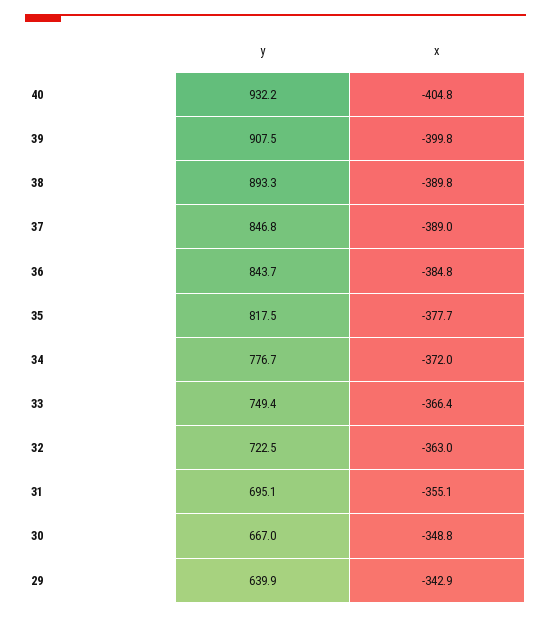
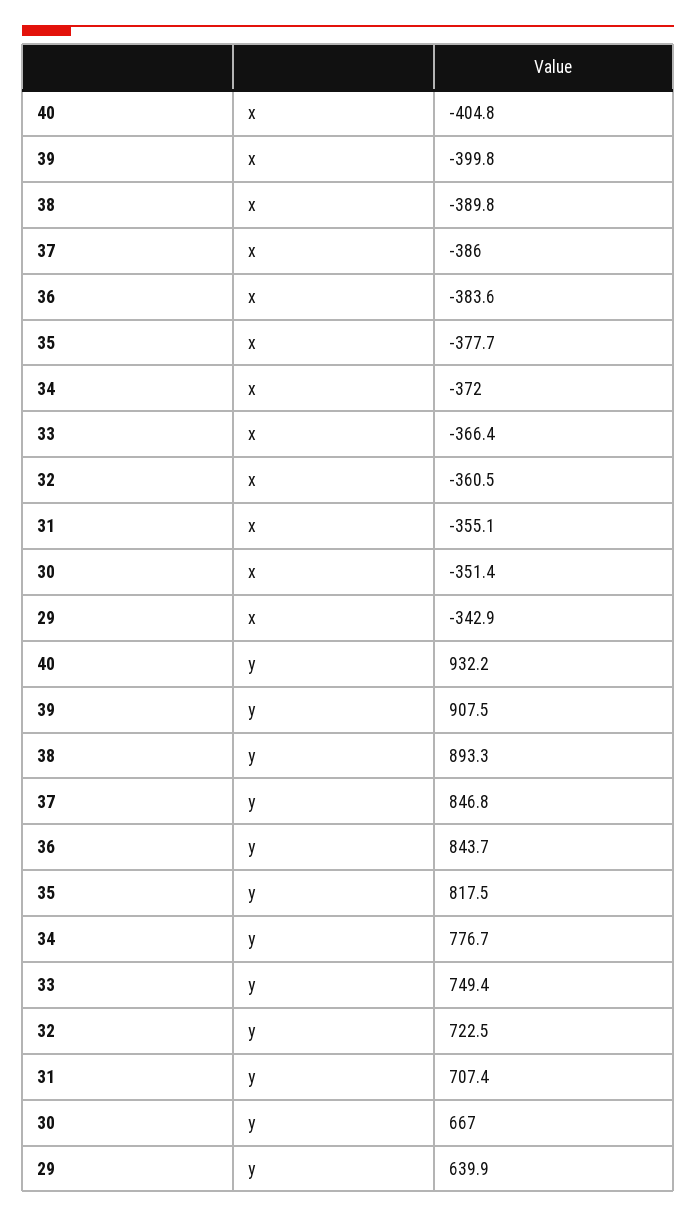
  {
    "y": {
      "40": 932.2,
      "39": 907.5,
      "38": 893.3,
      "37": 846.8,
      "36": 843.7,
      "35": 817.5,
      "34": 776.7,
      "33": 749.4,
      "32": 722.5,
-     "31": 695.1,
+     "31": 707.4,
      "30": 667,
      "29": 639.9
    },
    "x": {
      "40": -404.8,
      "39": -399.8,
      "38": -389.8,
-     "37": -389,
+     "37": -386,
-     "36": -384.8,
+     "36": -383.6,
      "35": -377.7,
      "34": -372,
      "33": -366.4,
-     "32": -363,
+     "32": -360.5,
      "31": -355.1,
-     "30": -348.8,
+     "30": -351.4,
      "29": -342.9
    }
  }

